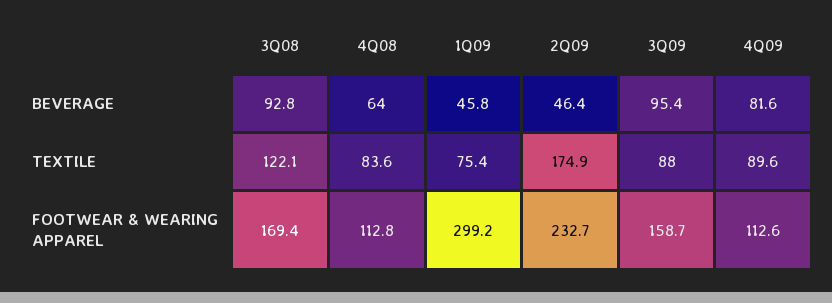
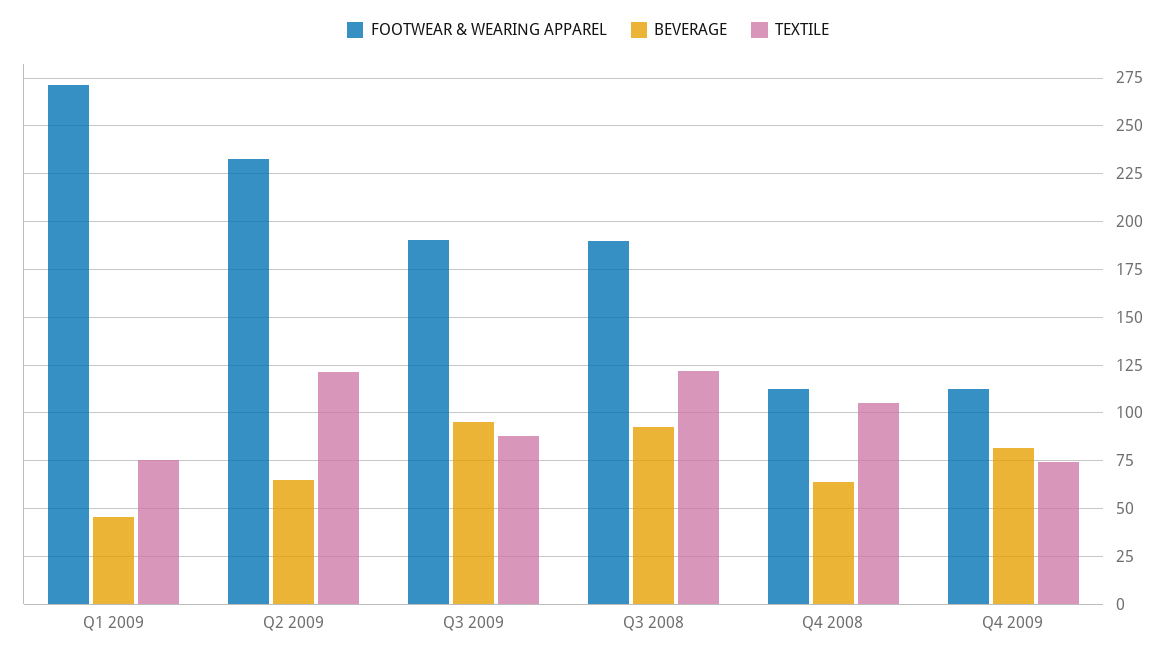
  {
    "BEVERAGE": {
      "3Q08": 92.8,
      "4Q08": 64,
      "1Q09": 45.8,
-     "2Q09": 46.4,
+     "2Q09": 65,
      "3Q09": 95.4,
      "4Q09": 81.6
    },
    "TEXTILE": {
      "3Q08": 122.1,
-     "4Q08": 83.6,
+     "4Q08": 105,
      "1Q09": 75.4,
-     "2Q09": 174.9,
+     "2Q09": 120,
      "3Q09": 88,
-     "4Q09": 89.6
+     "4Q09": 75
    },
    "FOOTWEAR & WEARING APPAREL": {
-     "3Q08": 169.4,
+     "3Q08": 190,
      "4Q08": 112.8,
-     "1Q09": 299.2,
+     "1Q09": 270,
      "2Q09": 232.7,
-     "3Q09": 158.7,
+     "3Q09": 190,
      "4Q09": 112.6
    }
  }

